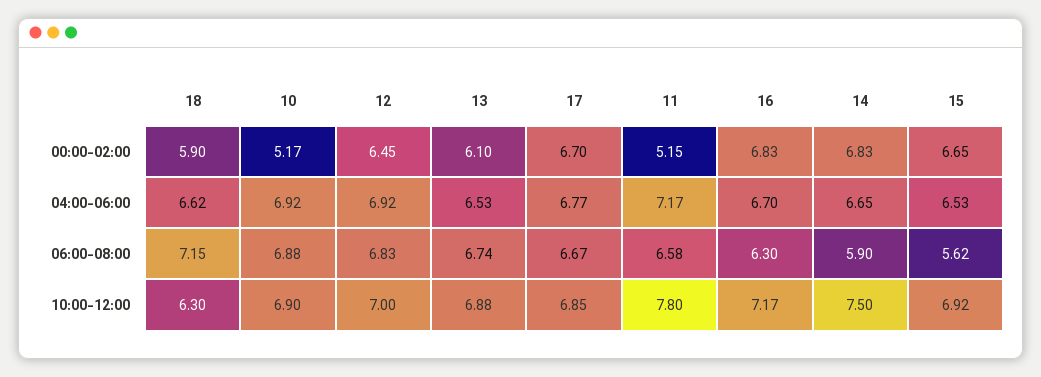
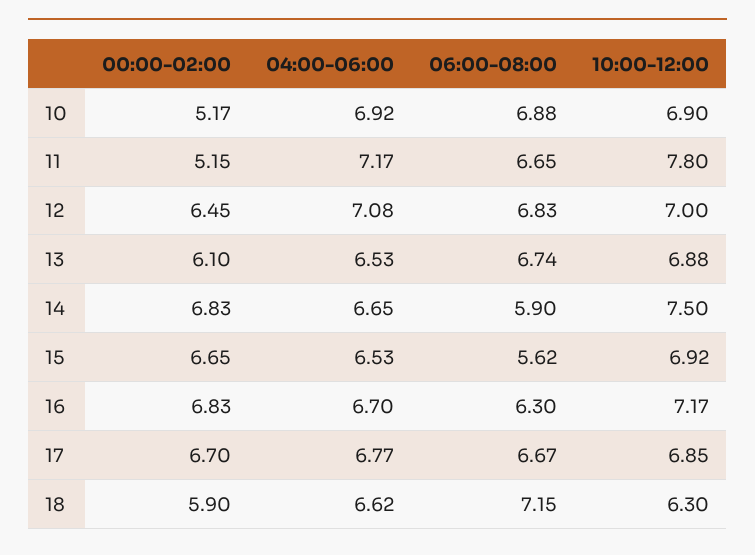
  {
    "18": {
      "00:00-02:00": 5.9,
      "04:00-06:00": 6.62,
      "06:00-08:00": 7.15,
      "10:00-12:00": 6.3
    },
    "10": {
      "00:00-02:00": 5.17,
      "04:00-06:00": 6.92,
      "06:00-08:00": 6.88,
      "10:00-12:00": 6.9
    },
    "12": {
      "00:00-02:00": 6.45,
-     "04:00-06:00": 6.92,
+     "04:00-06:00": 7.08,
      "06:00-08:00": 6.83,
      "10:00-12:00": 7
    },
    "13": {
      "00:00-02:00": 6.1,
      "04:00-06:00": 6.53,
      "06:00-08:00": 6.74,
      "10:00-12:00": 6.88
    },
    "17": {
      "00:00-02:00": 6.7,
      "04:00-06:00": 6.77,
      "06:00-08:00": 6.67,
      "10:00-12:00": 6.85
    },
    "11": {
      "00:00-02:00": 5.15,
      "04:00-06:00": 7.17,
-     "06:00-08:00": 6.58,
+     "06:00-08:00": 6.65,
      "10:00-12:00": 7.8
    },
    "16": {
      "00:00-02:00": 6.83,
      "04:00-06:00": 6.7,
      "06:00-08:00": 6.3,
      "10:00-12:00": 7.17
    },
    "14": {
      "00:00-02:00": 6.83,
      "04:00-06:00": 6.65,
      "06:00-08:00": 5.9,
      "10:00-12:00": 7.5
    },
    "15": {
      "00:00-02:00": 6.65,
      "04:00-06:00": 6.53,
      "06:00-08:00": 5.62,
      "10:00-12:00": 6.92
    }
  }

